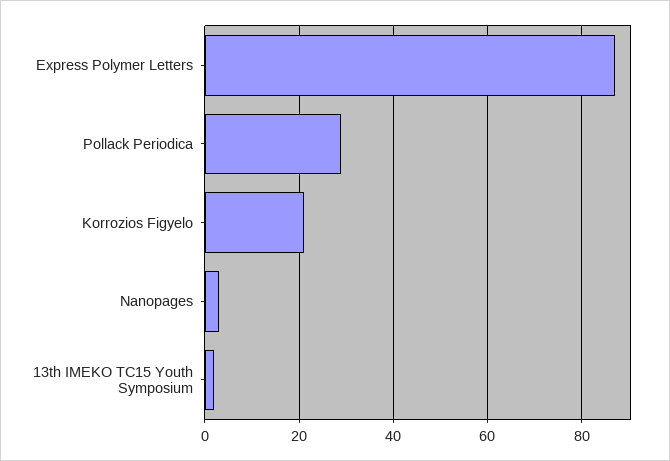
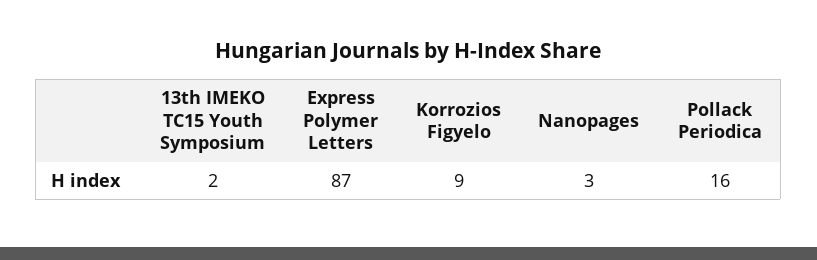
  {
    "Express Polymer Letters": 87,
-   "Pollack Periodica": 30,
+   "Pollack Periodica": 16,
-   "Korrozios Figyelo": 20,
+   "Korrozios Figyelo": 9,
    "Nanopages": 3,
    "13th IMEKO TC15 Youth Symposium": 2
  }

